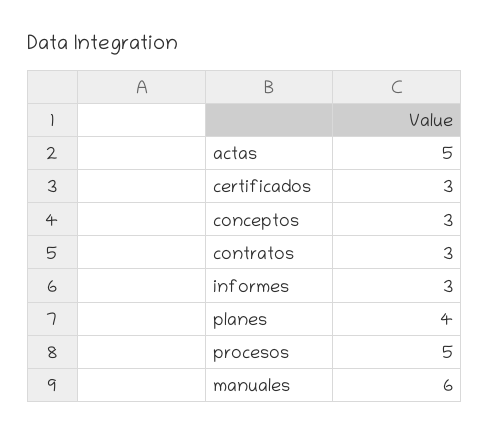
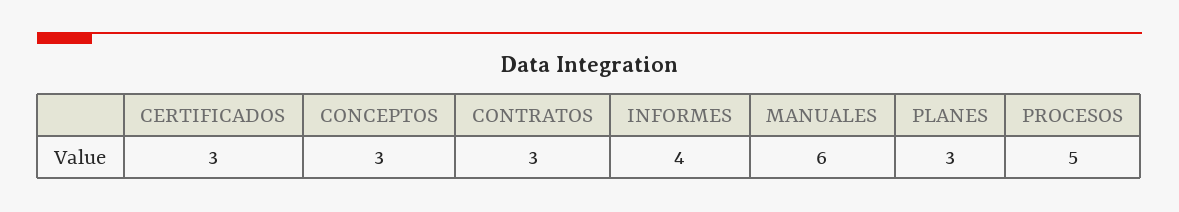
  {
-   "actas": 5,
    "certificados": 3,
    "conceptos": 3,
    "contratos": 3,
-   "informes": 3,
+   "informes": 4,
-   "planes": 4,
+   "planes": 3,
    "procesos": 5,
    "manuales": 6
  }

